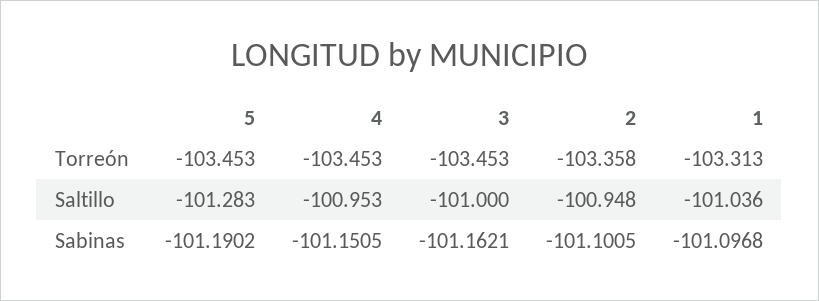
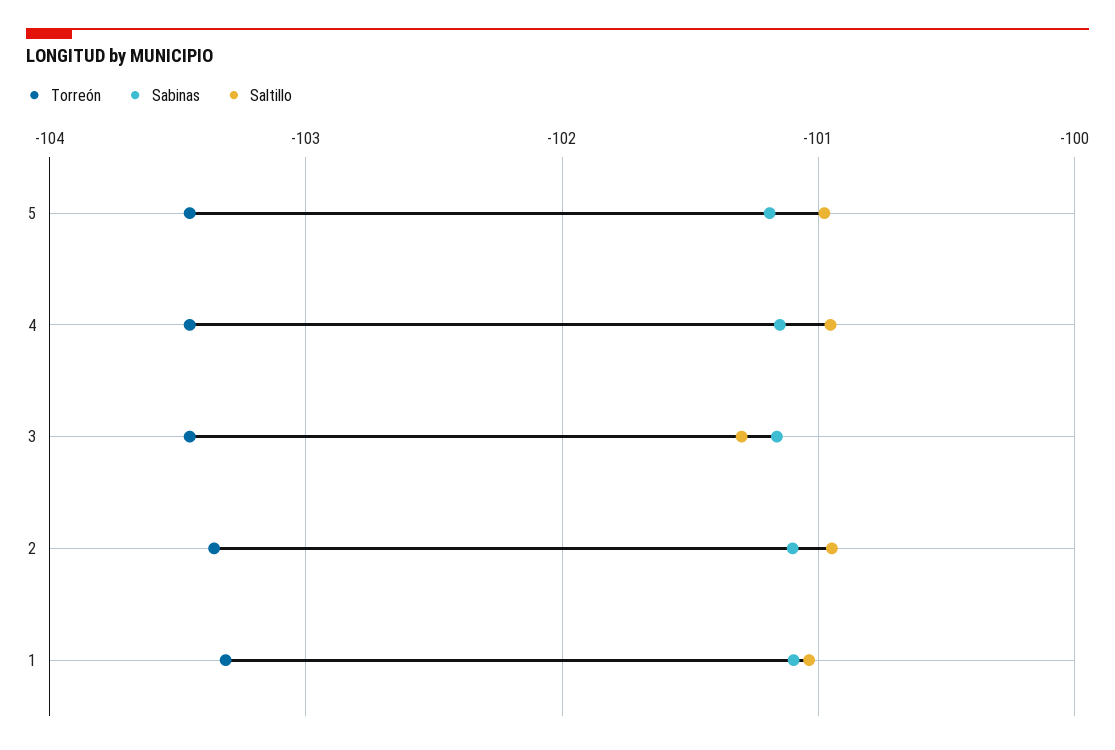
  {
    "Torreón": {
      "5": -103.453,
      "4": -103.453,
      "3": -103.453,
      "2": -103.358,
      "1": -103.313
    },
    "Saltillo": {
-     "5": -101.283,
+     "5": -101,
      "4": -100.953,
-     "3": -101,
+     "3": -101.3,
      "2": -100.948,
      "1": -101.036
    },
    "Sabinas": {
      "5": -101.1902,
      "4": -101.1505,
      "3": -101.1621,
      "2": -101.1005,
      "1": -101.0968
    }
  }

